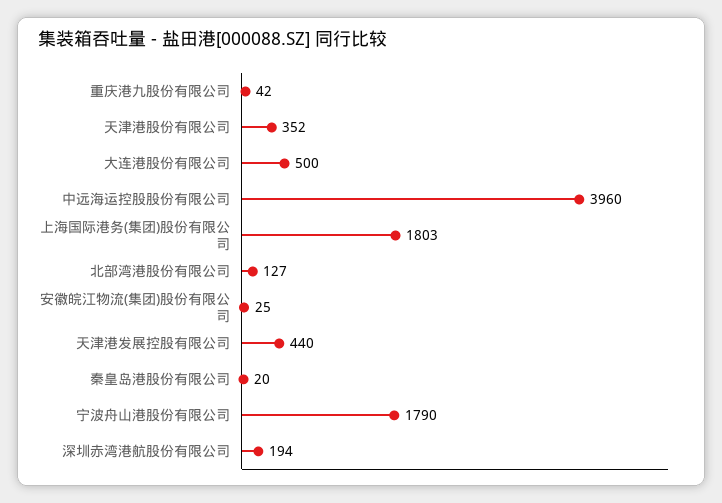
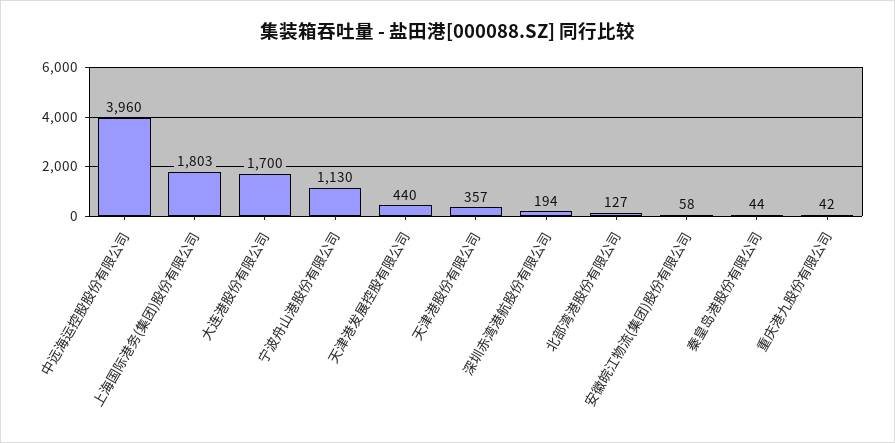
  {
    "重庆港九股份有限公司": 42,
-   "天津港股份有限公司": 352,
+   "天津港股份有限公司": 357,
-   "大连港股份有限公司": 500,
+   "大连港股份有限公司": 1700,
    "中远海运控股股份有限公司": 3960,
    "上海国际港务(集团)股份有限公司": 1803,
    "北部湾港股份有限公司": 127,
-   "安徽皖江物流(集团)股份有限公司": 25,
+   "安徽皖江物流(集团)股份有限公司": 58,
    "天津港发展控股有限公司": 440,
-   "秦皇岛港股份有限公司": 20,
+   "秦皇岛港股份有限公司": 44,
-   "宁波舟山港股份有限公司": 1790,
+   "宁波舟山港股份有限公司": 1130,
    "深圳赤湾港航股份有限公司": 194
  }

